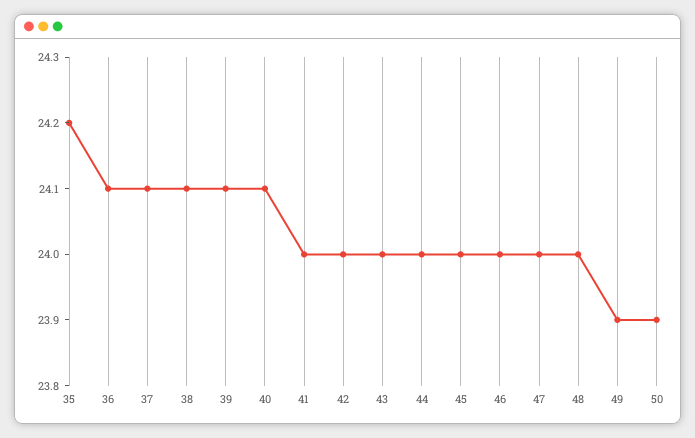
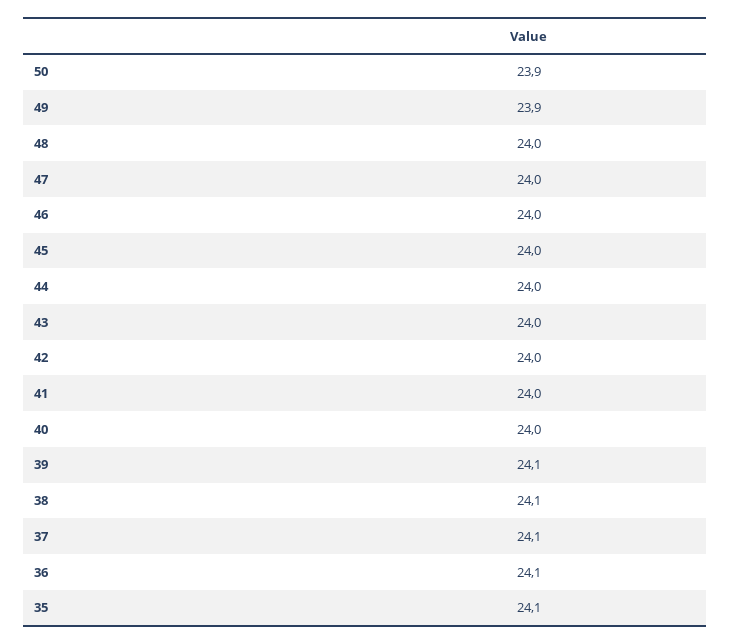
  {
-   "35": 24.2,
+   "35": 24.1,
    "36": 24.1,
    "37": 24.1,
    "38": 24.1,
    "39": 24.1,
-   "40": 24.1,
+   "40": 24,
    "41": 24,
    "42": 24,
    "43": 24,
    "44": 24,
    "45": 24,
    "46": 24,
    "47": 24,
    "48": 24,
    "49": 23.9,
    "50": 23.9
  }

